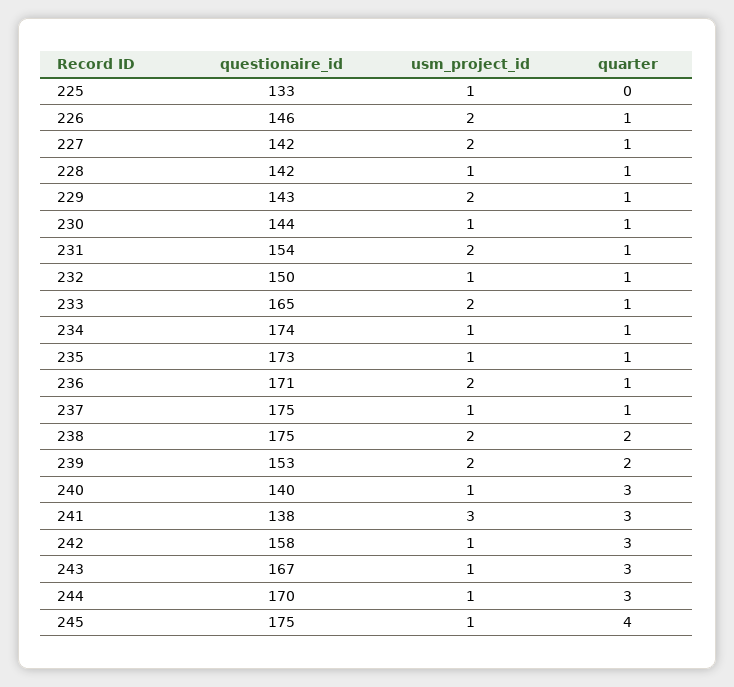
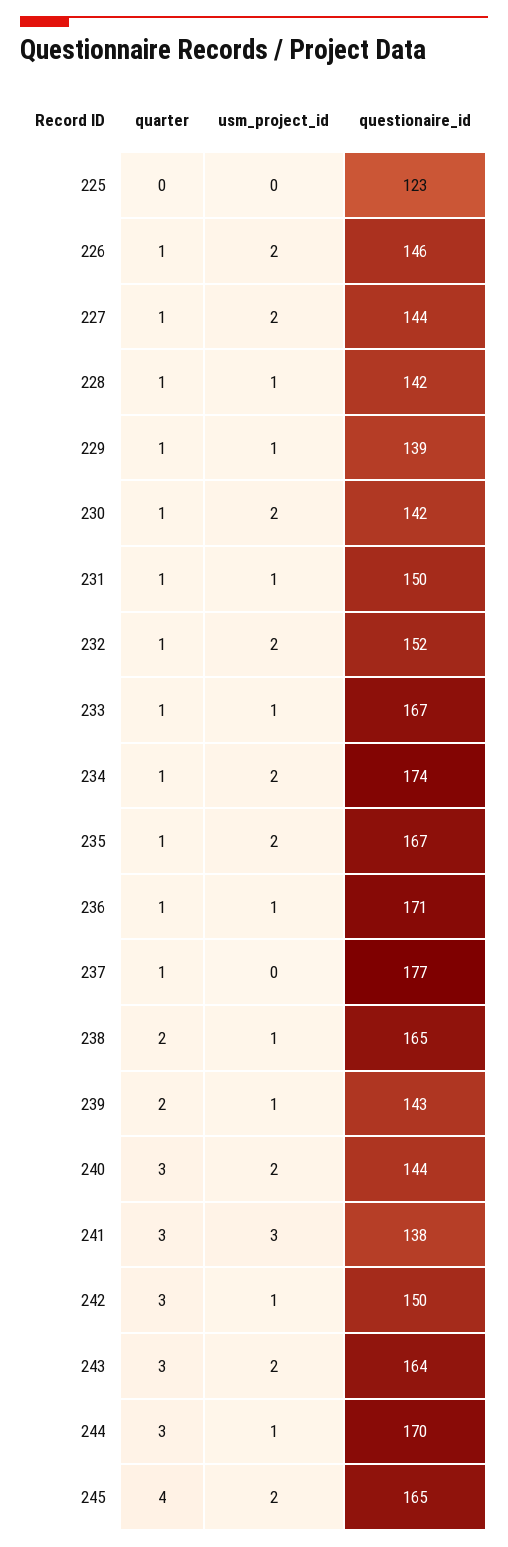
  {
    "questionaire_id": {
-     "225": 133,
+     "225": 123,
      "226": 146,
-     "227": 142,
+     "227": 144,
      "228": 142,
-     "229": 143,
+     "229": 139,
-     "230": 144,
+     "230": 142,
-     "231": 154,
+     "231": 150,
-     "232": 150,
+     "232": 152,
-     "233": 165,
+     "233": 167,
      "234": 174,
-     "235": 173,
+     "235": 167,
      "236": 171,
-     "237": 175,
+     "237": 177,
-     "238": 175,
+     "238": 165,
-     "239": 153,
+     "239": 143,
-     "240": 140,
+     "240": 144,
      "241": 138,
-     "242": 158,
+     "242": 150,
-     "243": 167,
+     "243": 164,
      "244": 170,
-     "245": 175
+     "245": 165
    },
    "usm_project_id": {
-     "225": 1,
+     "225": 0,
      "226": 2,
      "227": 2,
      "228": 1,
-     "229": 2,
+     "229": 1,
-     "230": 1,
+     "230": 2,
-     "231": 2,
+     "231": 1,
-     "232": 1,
+     "232": 2,
-     "233": 2,
+     "233": 1,
-     "234": 1,
+     "234": 2,
-     "235": 1,
+     "235": 2,
-     "236": 2,
+     "236": 1,
-     "237": 1,
+     "237": 0,
-     "238": 2,
+     "238": 1,
-     "239": 2,
+     "239": 1,
-     "240": 1,
+     "240": 2,
      "241": 3,
      "242": 1,
-     "243": 1,
+     "243": 2,
      "244": 1,
-     "245": 1
+     "245": 2
    },
    "quarter": {
      "225": 0,
      "226": 1,
      "227": 1,
      "228": 1,
      "229": 1,
      "230": 1,
      "231": 1,
      "232": 1,
      "233": 1,
      "234": 1,
      "235": 1,
      "236": 1,
      "237": 1,
      "238": 2,
      "239": 2,
      "240": 3,
      "241": 3,
      "242": 3,
      "243": 3,
      "244": 3,
      "245": 4
    }
  }

